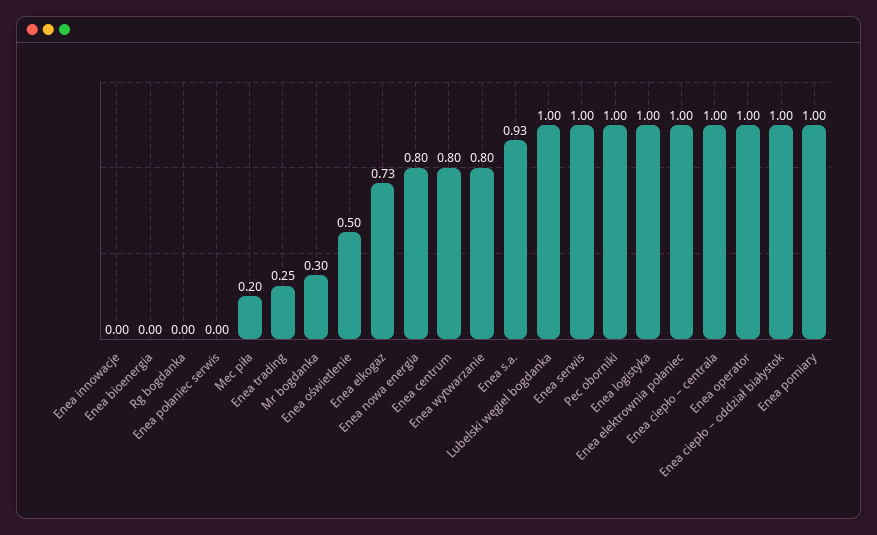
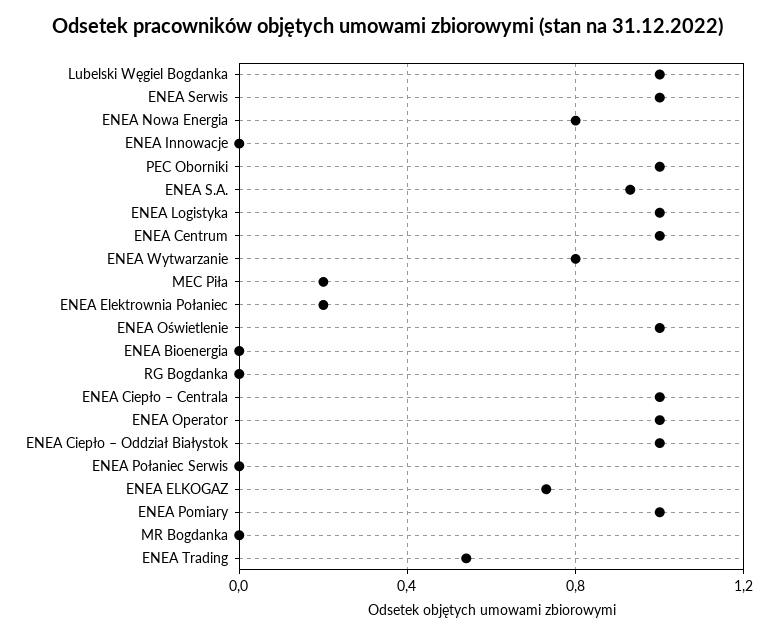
  {
    "Enea innowacje": 0,
    "Enea bioenergia": 0,
    "Rg bogdanka": 0,
    "Enea połaniec serwis": 0,
    "Mec piła": 0.2,
-   "Enea trading": 0.25,
+   "Enea trading": 0.55,
-   "Mr bogdanka": 0.3,
+   "Mr bogdanka": 0,
-   "Enea oświetlenie": 0.5,
+   "Enea oświetlenie": 1,
    "Enea elkogaz": 0.73,
    "Enea nowa energia": 0.8,
-   "Enea centrum": 0.8,
+   "Enea centrum": 1,
    "Enea wytwarzanie": 0.8,
    "Enea s.a.": 0.93,
    "Lubelski węgiel bogdanka": 1,
    "Enea serwis": 1,
    "Pec oborniki": 1,
    "Enea logistyka": 1,
-   "Enea elektrownia połaniec": 1,
+   "Enea elektrownia połaniec": 0.2,
    "Enea ciepło – centrala": 1,
    "Enea operator": 1,
    "Enea ciepło – oddział białystok": 1,
    "Enea pomiary": 1
  }

